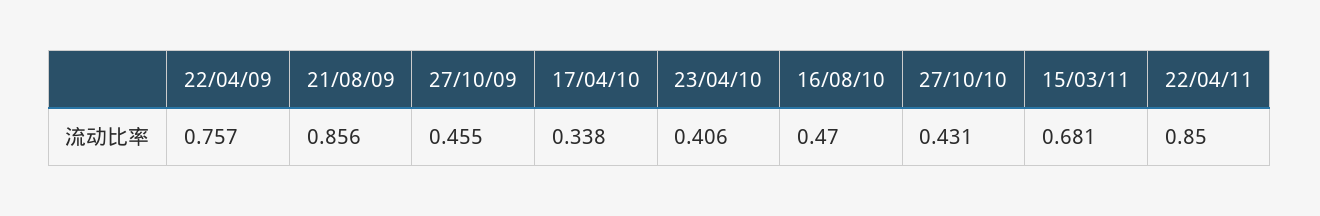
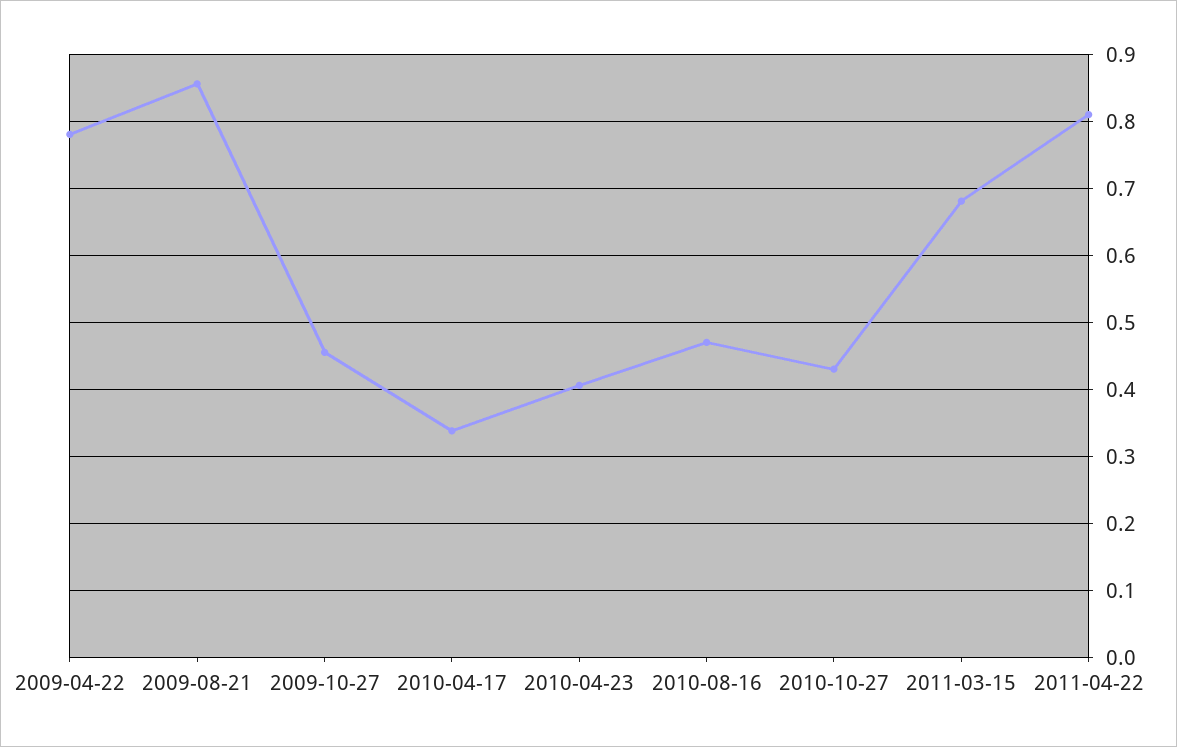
  {
-   "22/04/09": 0.757,
+   "22/04/09": 0.78,
    "21/08/09": 0.856,
    "27/10/09": 0.455,
    "17/04/10": 0.338,
    "23/04/10": 0.406,
    "16/08/10": 0.47,
    "27/10/10": 0.431,
    "15/03/11": 0.681,
-   "22/04/11": 0.85
+   "22/04/11": 0.81
  }

